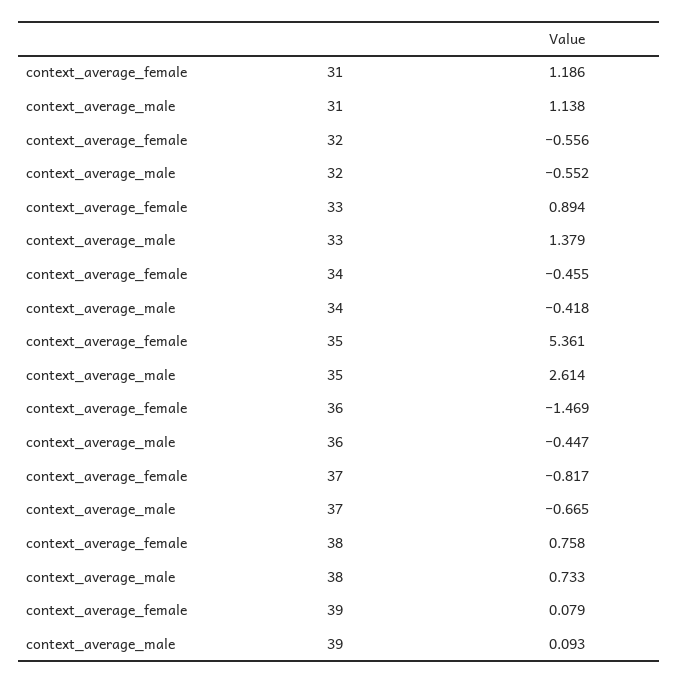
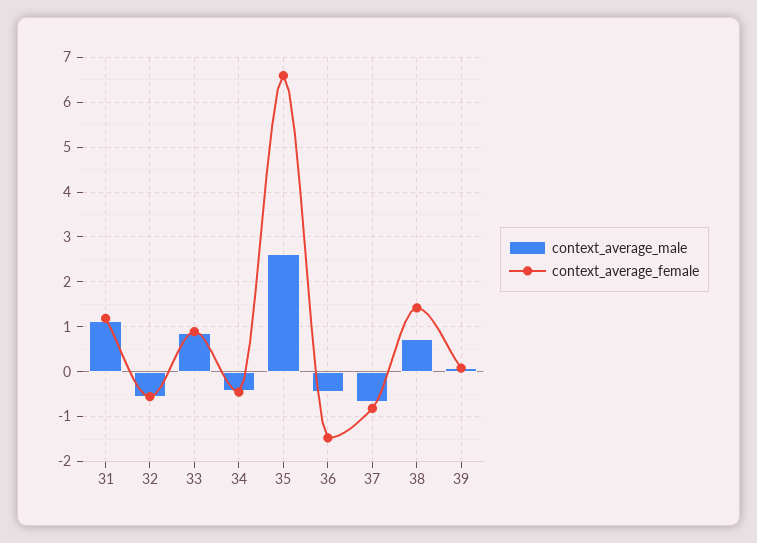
  {
    "context_average_female": {
      "31": 1.186,
      "32": -0.556,
      "33": 0.894,
      "34": -0.455,
-     "35": 5.361,
+     "35": 6.6,
      "36": -1.469,
      "37": -0.817,
-     "38": 0.758,
+     "38": 1.4,
      "39": 0.079
    },
    "context_average_male": {
      "31": 1.138,
      "32": -0.552,
-     "33": 1.379,
+     "33": 0.8,
      "34": -0.418,
      "35": 2.614,
      "36": -0.447,
      "37": -0.665,
      "38": 0.733,
      "39": 0.093
    }
  }

